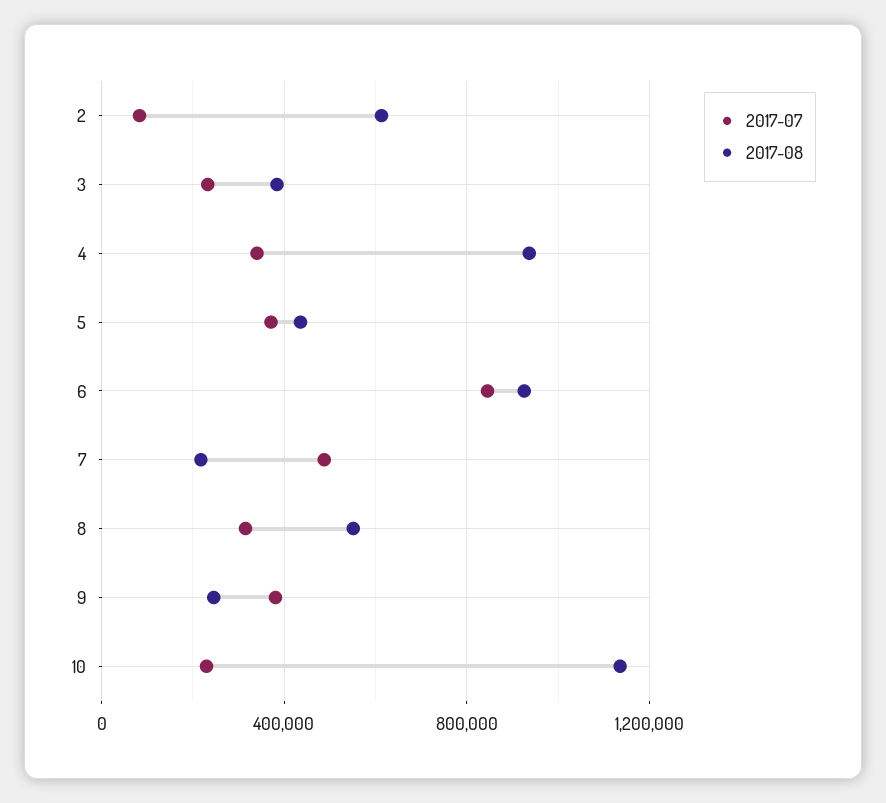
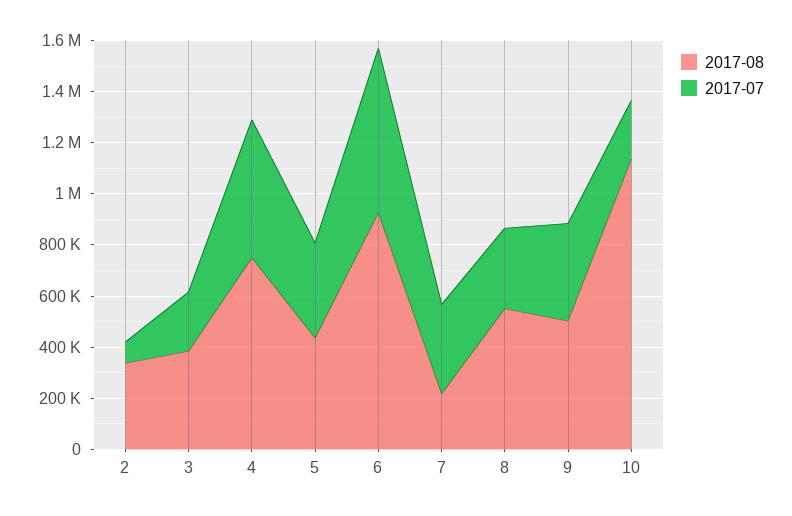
  {
    "2017-07": {
      "2": 100000,
      "3": 250000,
-     "4": 350000,
+     "4": 550000,
      "5": 350000,
-     "6": 850000,
+     "6": 650000,
-     "7": 500000,
+     "7": 350000,
      "8": 300000,
      "9": 400000,
      "10": 250000
    },
    "2017-08": {
-     "2": 600000,
+     "2": 350000,
      "3": 400000,
-     "4": 950000,
+     "4": 750000,
      "5": 450000,
      "6": 950000,
      "7": 200000,
      "8": 550000,
-     "9": 250000,
+     "9": 500000,
      "10": 1150000
    }
  }

